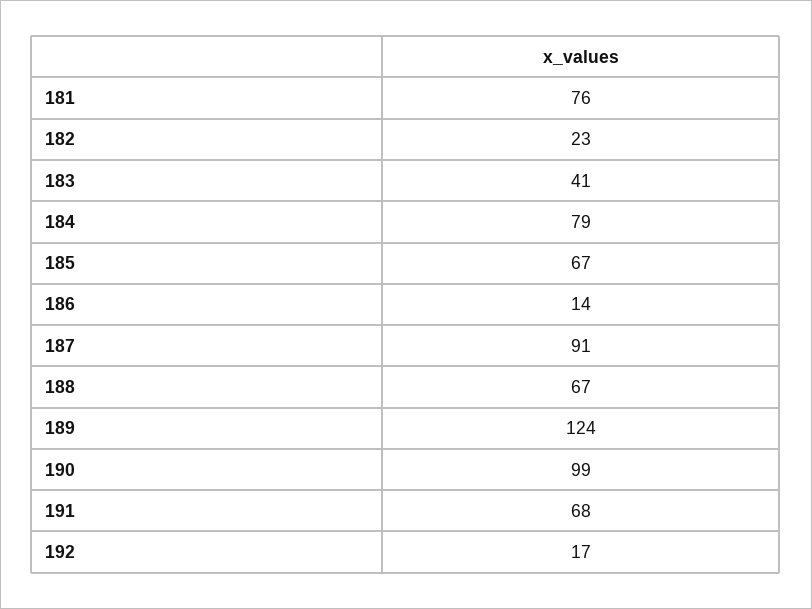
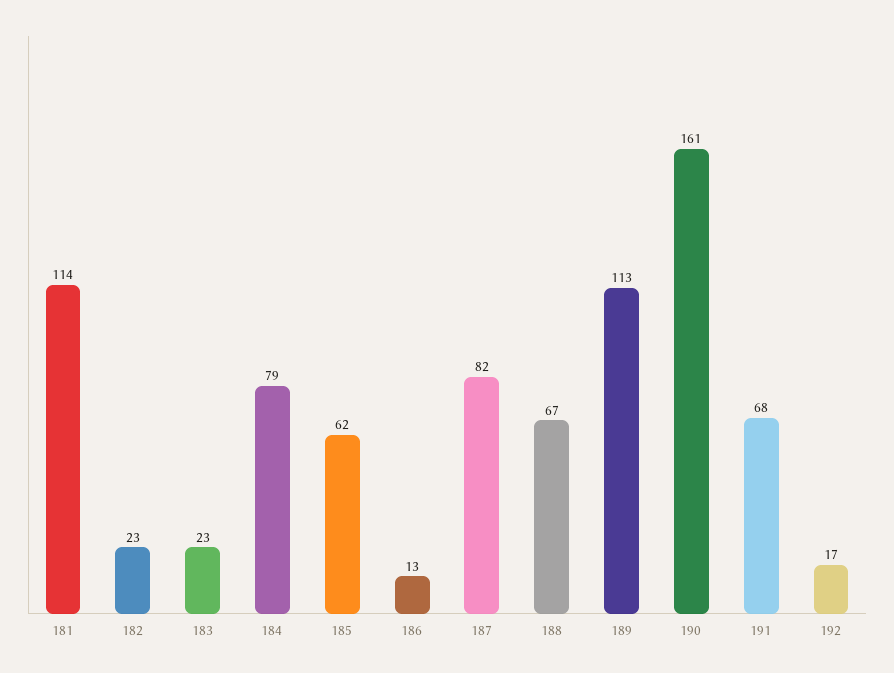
  {
-   "181": 76,
+   "181": 114,
    "182": 23,
-   "183": 41,
+   "183": 23,
    "184": 79,
-   "185": 67,
+   "185": 62,
-   "186": 14,
+   "186": 13,
-   "187": 91,
+   "187": 82,
    "188": 67,
-   "189": 124,
+   "189": 113,
-   "190": 99,
+   "190": 161,
    "191": 68,
    "192": 17
  }

